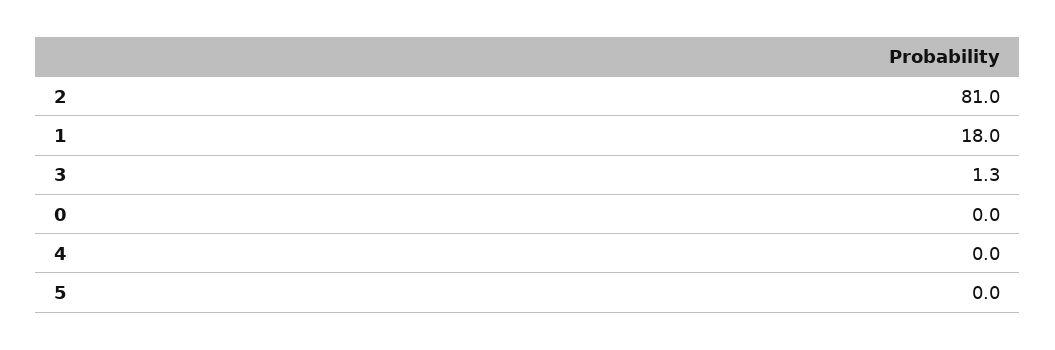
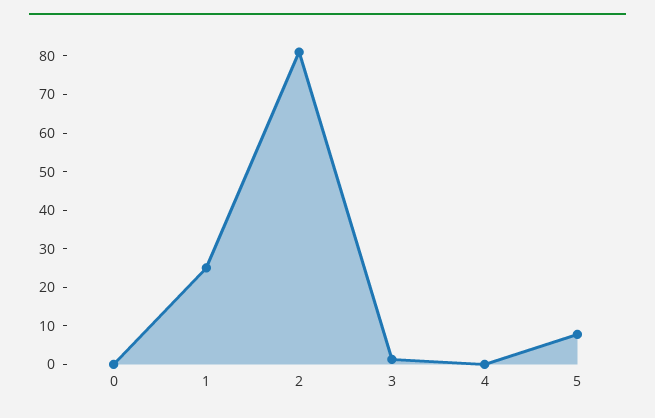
  {
    "2": 81,
-   "1": 18,
+   "1": 25,
    "3": 1.3,
    "0": 0,
    "4": 0,
-   "5": 0
+   "5": 7.5
  }

